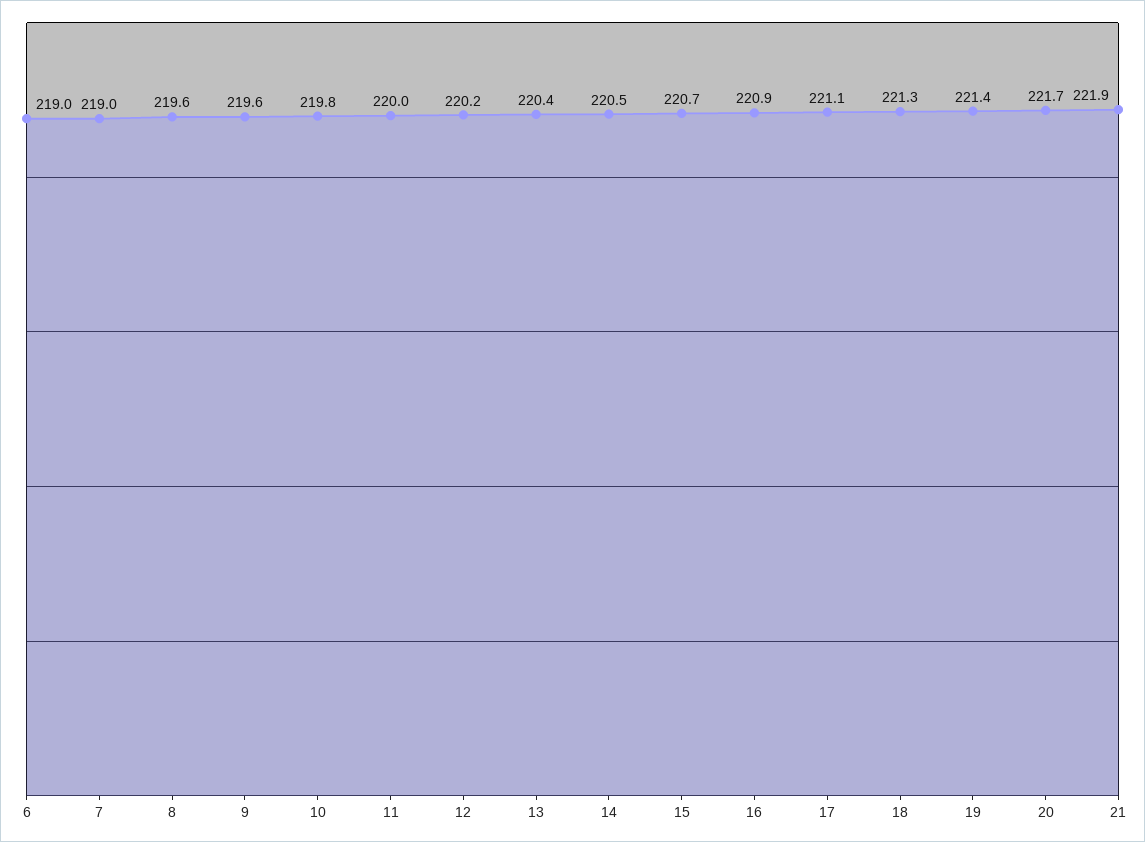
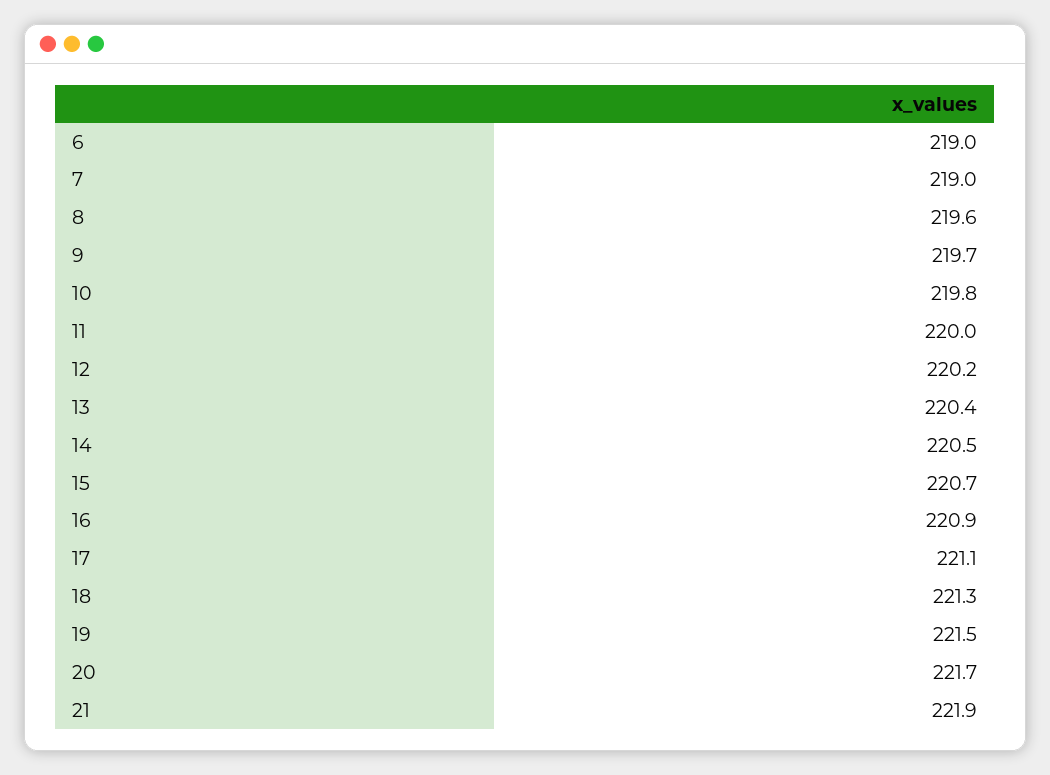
  {
    "6": 219,
    "7": 219,
    "8": 219.6,
-   "9": 219.6,
+   "9": 219.7,
    "10": 219.8,
    "11": 220,
    "12": 220.2,
    "13": 220.4,
    "14": 220.5,
    "15": 220.7,
    "16": 220.9,
    "17": 221.1,
    "18": 221.3,
-   "19": 221.4,
+   "19": 221.5,
    "20": 221.7,
    "21": 221.9
  }

